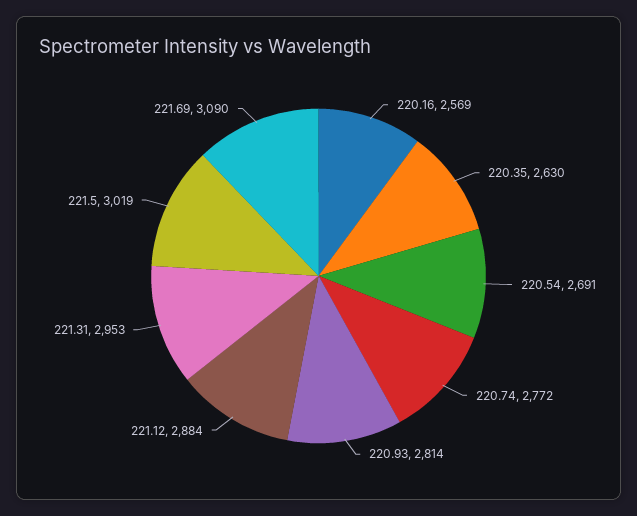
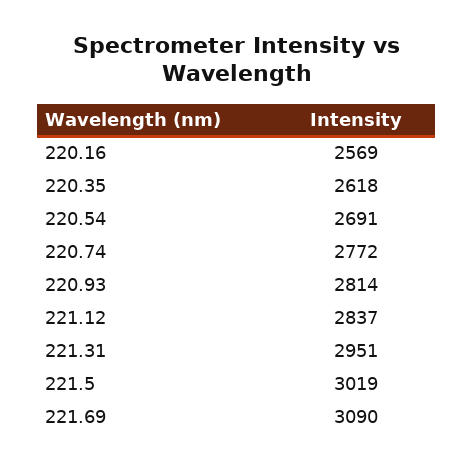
  {
    "220.16": 2569,
-   "220.35": 2630,
+   "220.35": 2618,
    "220.54": 2691,
    "220.74": 2772,
    "220.93": 2814,
-   "221.12": 2884,
+   "221.12": 2837,
-   "221.31": 2953,
+   "221.31": 2951,
    "221.5": 3019,
    "221.69": 3090
  }

